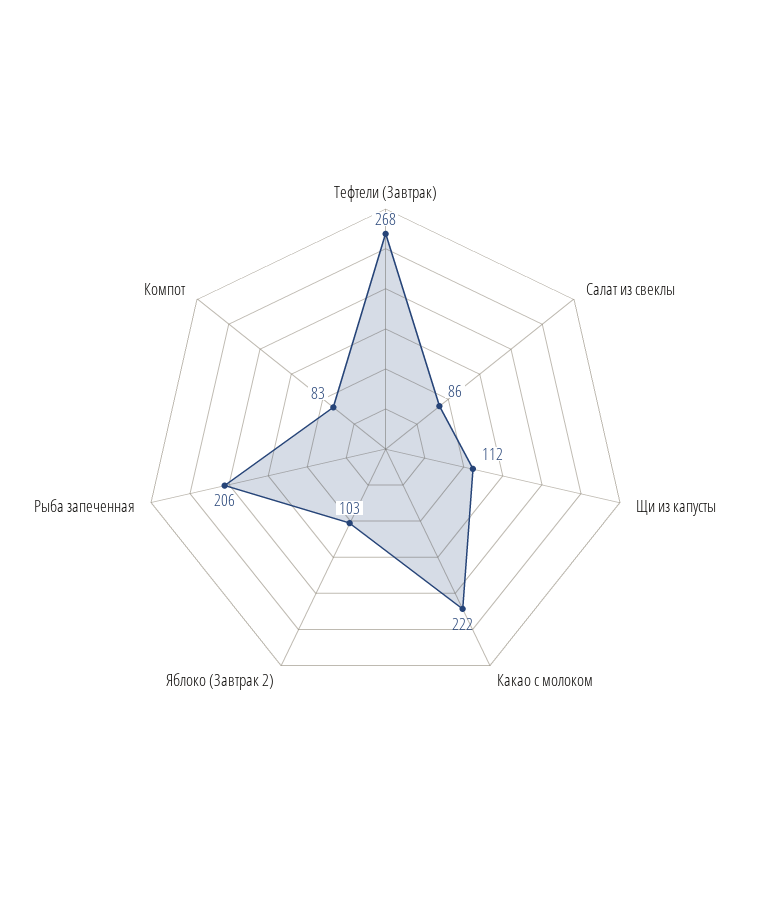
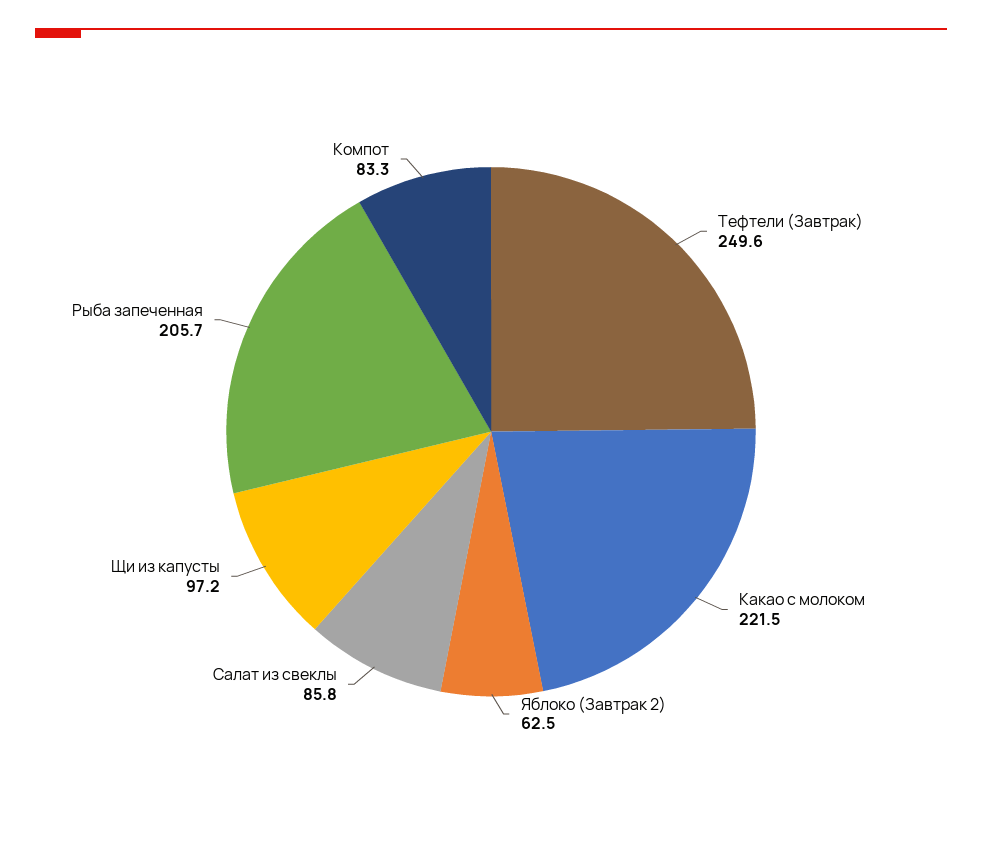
  {
-   "Тефтели (Завтрак)": 268,
+   "Тефтели (Завтрак)": 249.6,
    "Салат из свеклы": 85.8,
-   "Щи из капусты": 112,
+   "Щи из капусты": 97.2,
    "Какао с молоком": 221.5,
-   "Яблоко (Завтрак 2)": 103,
+   "Яблоко (Завтрак 2)": 62.5,
    "Рыба запеченная": 205.7,
    "Компот": 83.3
  }

